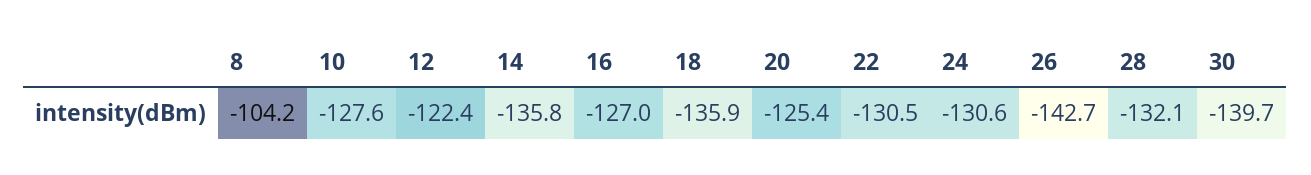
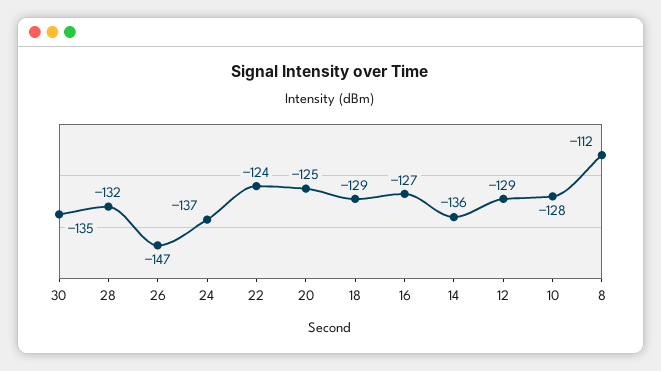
  {
-   "8": -104.2,
+   "8": -112,
    "10": -127.6,
-   "12": -122.4,
+   "12": -129,
    "14": -135.8,
    "16": -127,
-   "18": -135.9,
+   "18": -129,
    "20": -125.4,
-   "22": -130.5,
+   "22": -124,
-   "24": -130.6,
+   "24": -137,
-   "26": -142.7,
+   "26": -147,
    "28": -132.1,
-   "30": -139.7
+   "30": -135
  }

